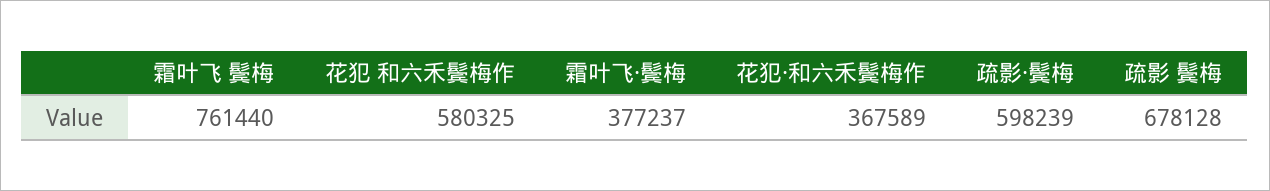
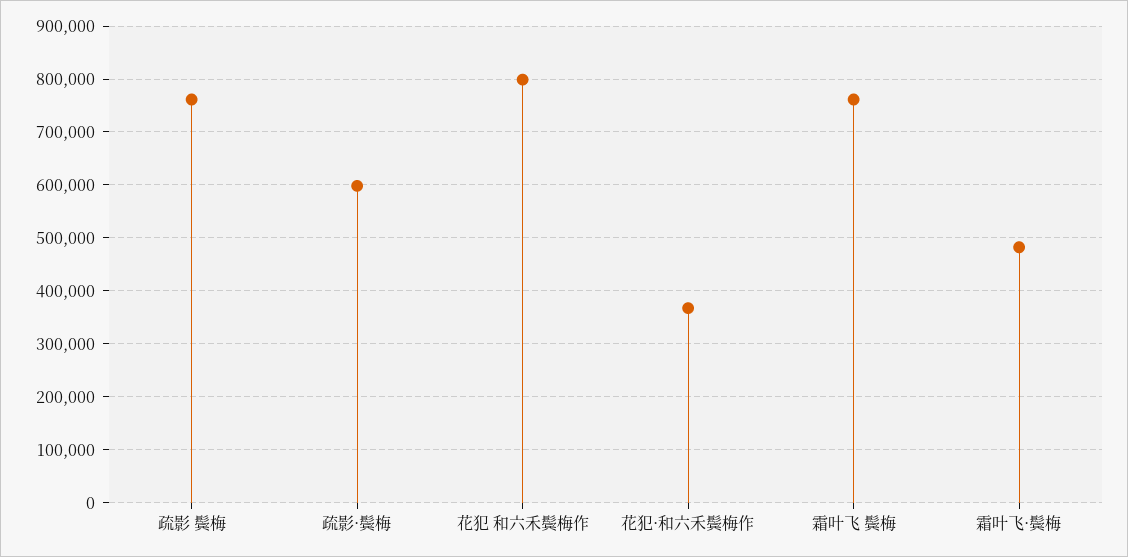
  {
    "霜叶飞 鬓梅": 761440,
-   "花犯 和六禾鬓梅作": 580325,
+   "花犯 和六禾鬓梅作": 800000,
-   "霜叶飞·鬓梅": 377237,
+   "霜叶飞·鬓梅": 480000,
    "花犯·和六禾鬓梅作": 367589,
    "疏影·鬓梅": 598239,
-   "疏影 鬓梅": 678128
+   "疏影 鬓梅": 760000
  }

